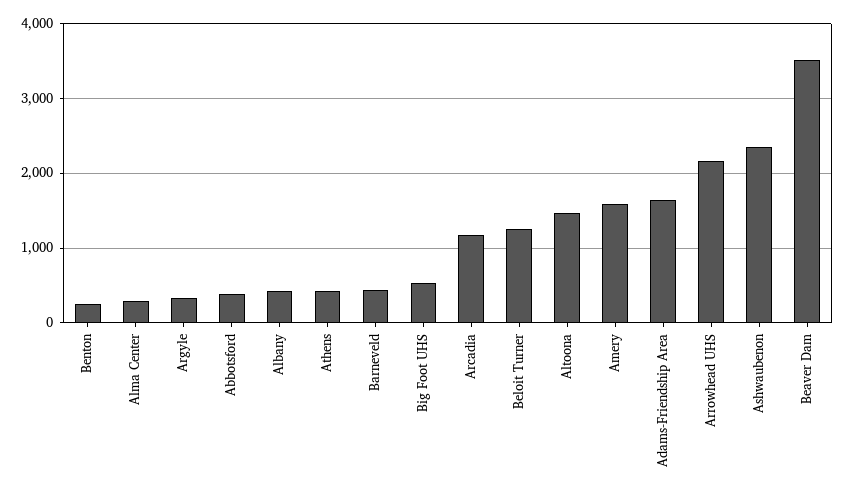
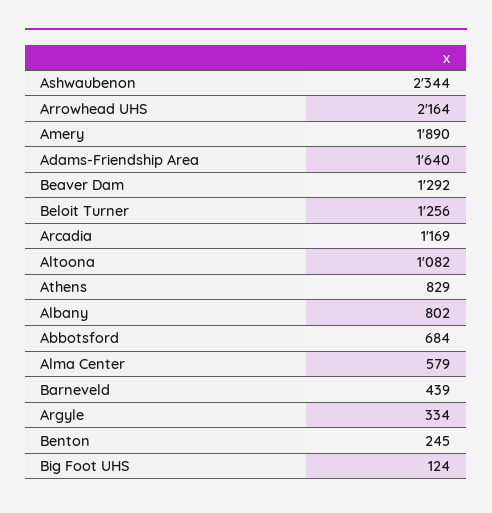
  {
    "Benton": 245,
-   "Alma Center": 300,
+   "Alma Center": 579,
    "Argyle": 334,
-   "Abbotsford": 400,
+   "Abbotsford": 684,
-   "Albany": 400,
+   "Albany": 802,
-   "Athens": 400,
+   "Athens": 829,
    "Barneveld": 439,
-   "Big Foot UHS": 500,
+   "Big Foot UHS": 124,
    "Arcadia": 1169,
    "Beloit Turner": 1256,
-   "Altoona": 1500,
+   "Altoona": 1082,
-   "Amery": 1600,
+   "Amery": 1890,
    "Adams-Friendship Area": 1640,
    "Arrowhead UHS": 2164,
    "Ashwaubenon": 2344,
-   "Beaver Dam": 3500
+   "Beaver Dam": 1292
  }

